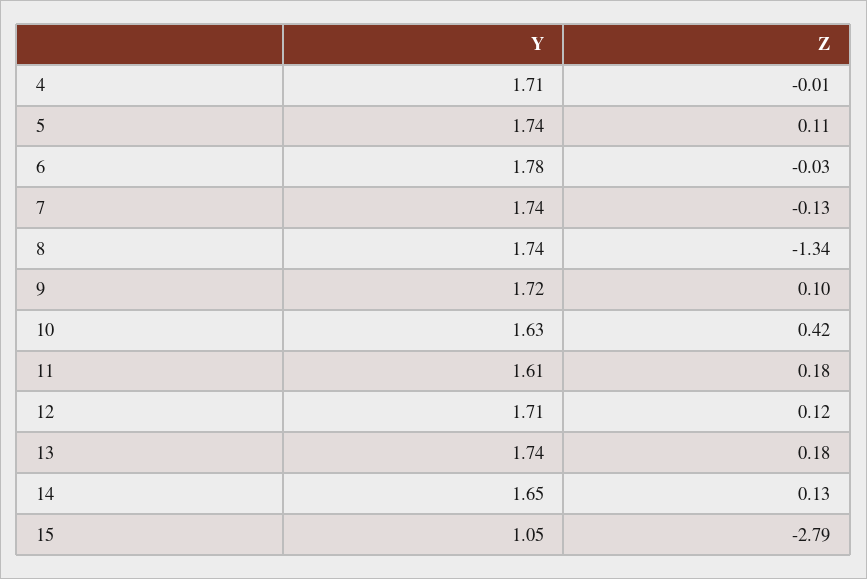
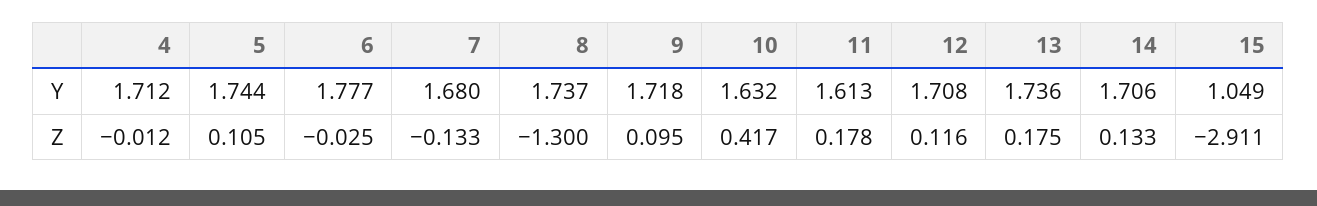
  {
    "Y": {
      "4": 1.712,
      "5": 1.744,
      "6": 1.777,
-     "7": 1.74,
+     "7": 1.68,
      "8": 1.737,
      "9": 1.718,
      "10": 1.632,
      "11": 1.613,
      "12": 1.708,
      "13": 1.736,
-     "14": 1.65,
+     "14": 1.706,
      "15": 1.049
    },
    "Z": {
      "4": -0.012,
      "5": 0.105,
      "6": -0.025,
      "7": -0.133,
-     "8": -1.34,
+     "8": -1.3,
      "9": 0.095,
      "10": 0.417,
      "11": 0.178,
      "12": 0.116,
      "13": 0.175,
      "14": 0.133,
-     "15": -2.79
+     "15": -2.911
    }
  }

